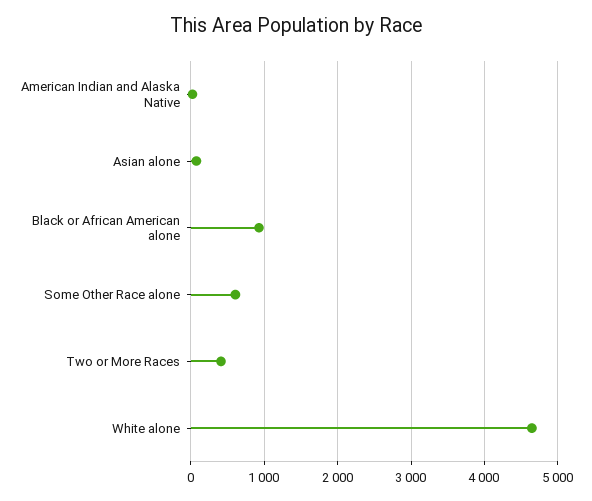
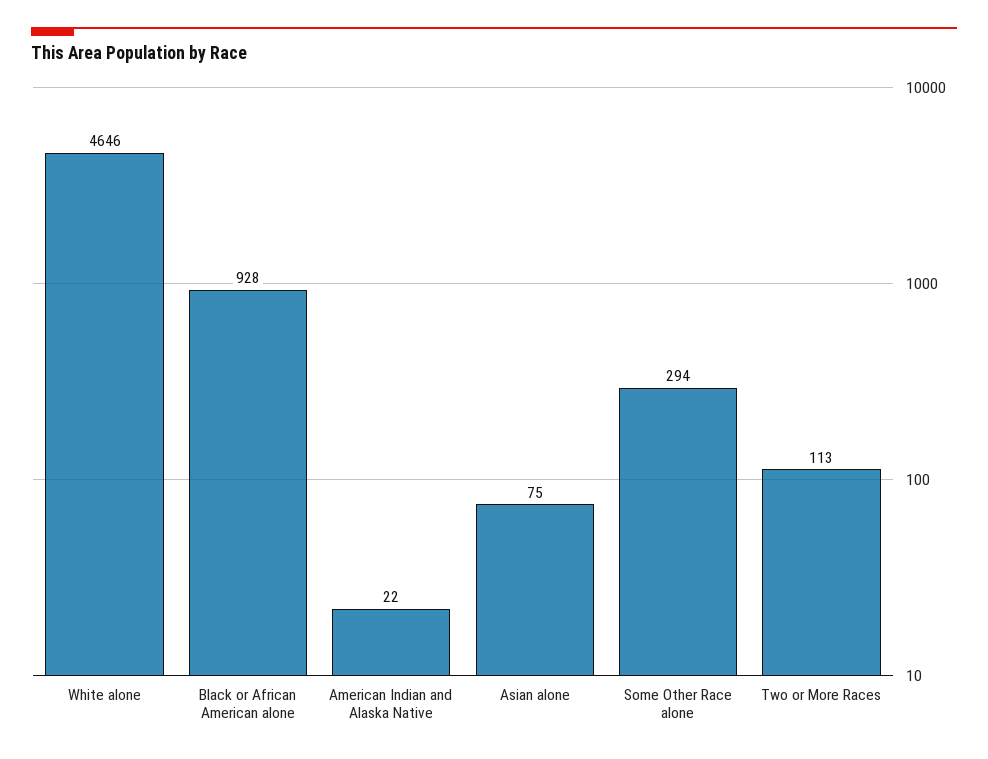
  {
    "American Indian and Alaska Native": 22,
    "Asian alone": 75,
    "Black or African American alone": 928,
-   "Some Other Race alone": 600,
+   "Some Other Race alone": 294,
-   "Two or More Races": 400,
+   "Two or More Races": 113,
    "White alone": 4646
  }

